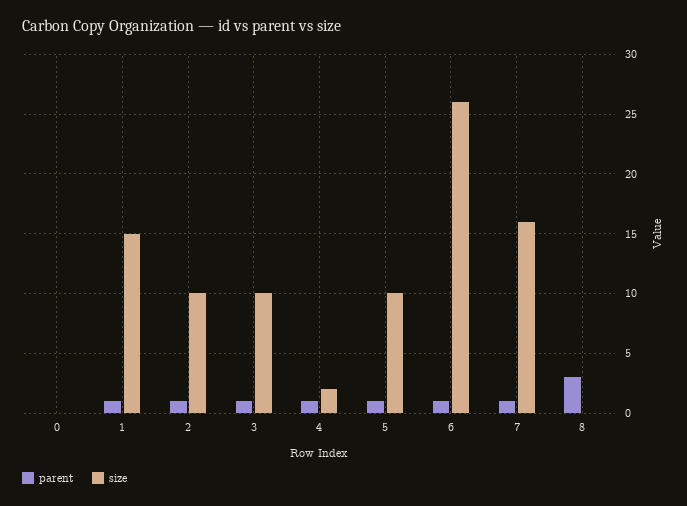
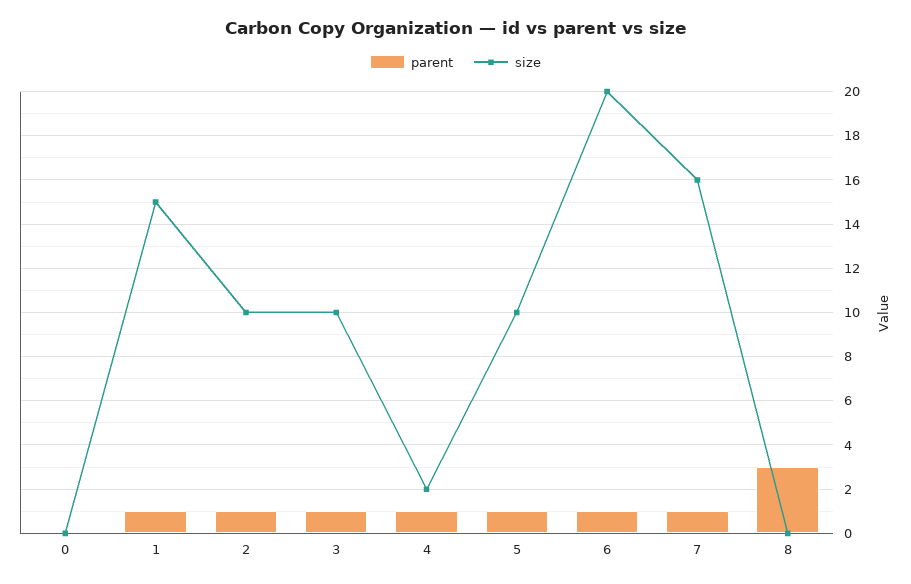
  {
    "parent": {
      "0": 0,
      "1": 1,
      "2": 1,
      "3": 1,
      "4": 1,
      "5": 1,
      "6": 1,
      "7": 1,
      "8": 3
    },
    "size": {
      "0": 0,
      "1": 15,
      "2": 10,
      "3": 10,
      "4": 2,
      "5": 10,
-     "6": 26,
+     "6": 20,
      "7": 16,
      "8": 0
    }
  }

